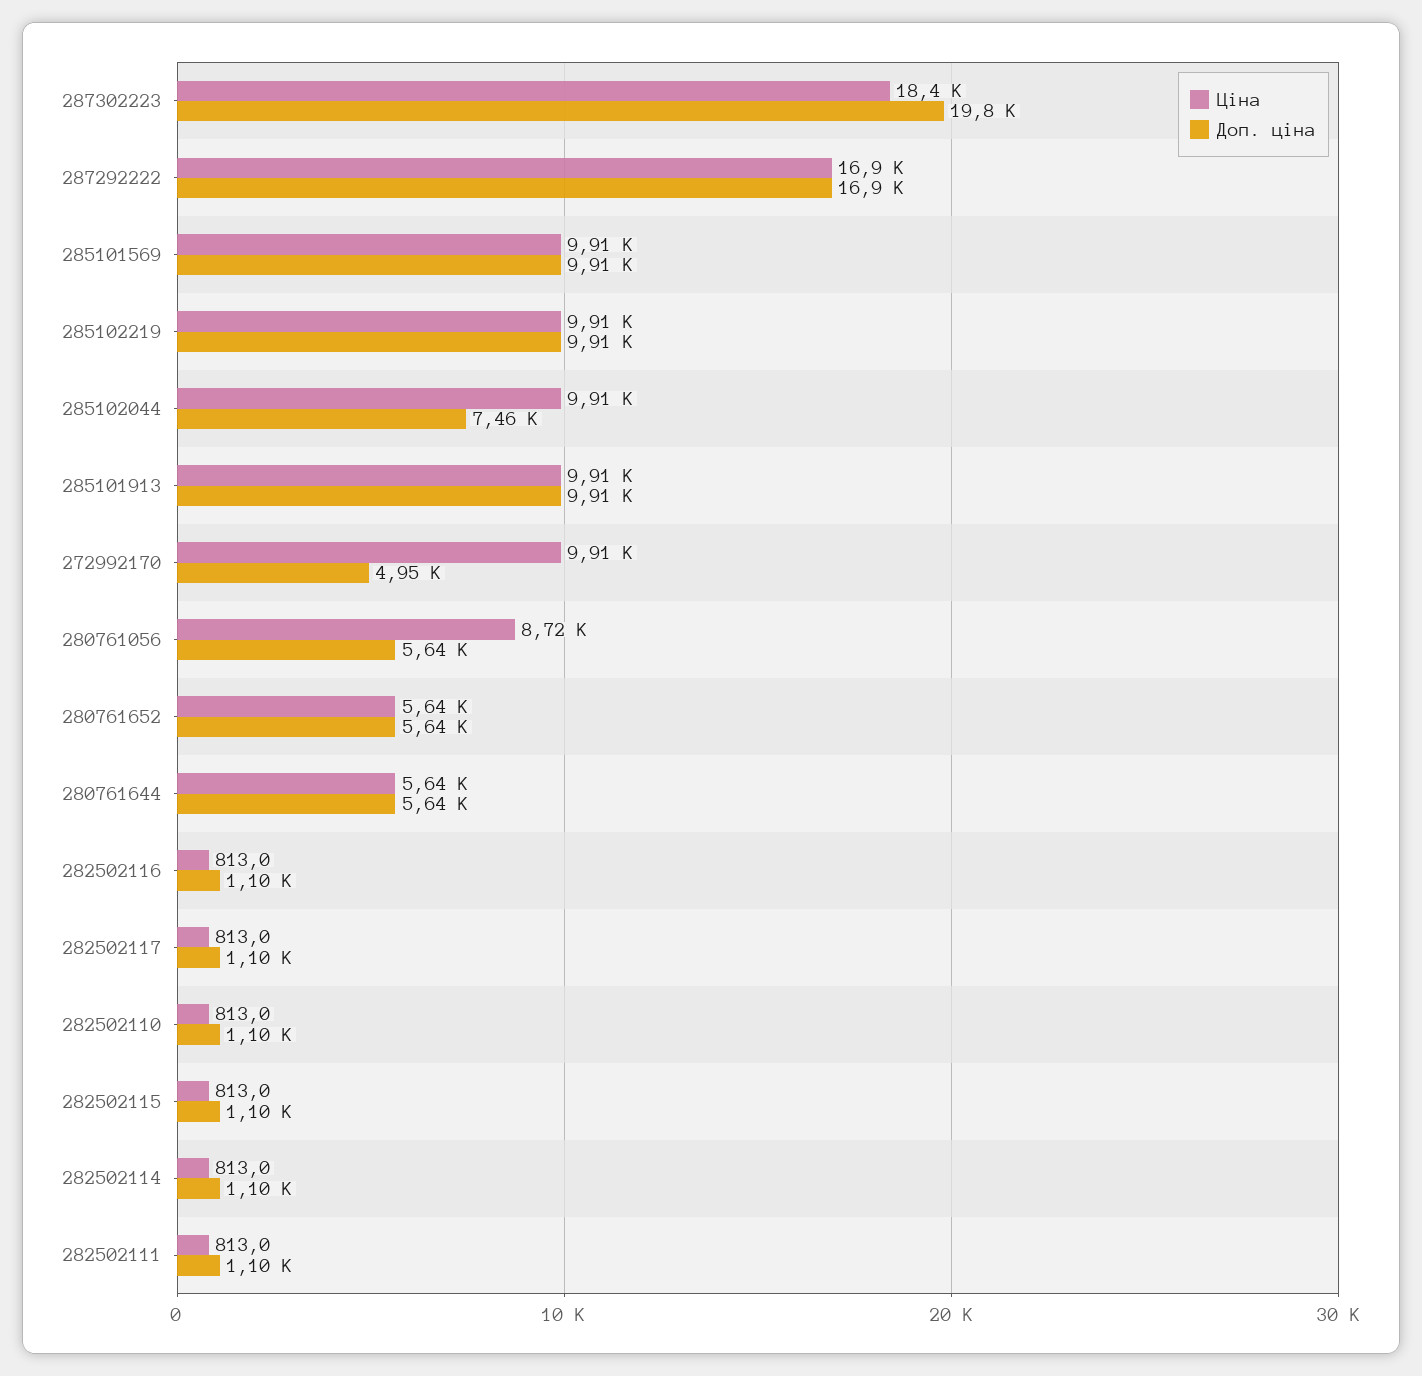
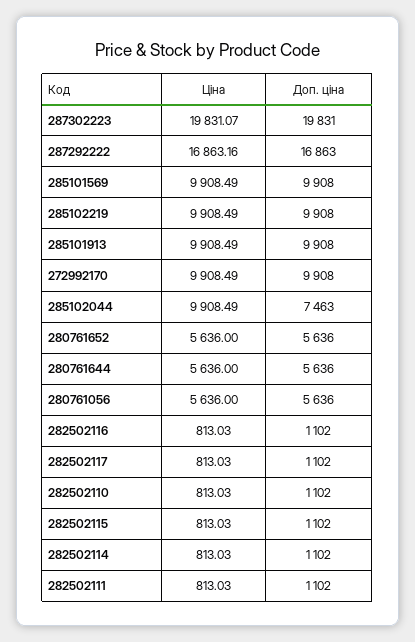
  {
    "Ціна": {
-     "287302223": 18400,
+     "287302223": 19831.07,
      "287292222": 16863.16,
      "285101569": 9908.49,
      "285102219": 9908.49,
      "285102044": 9908.49,
      "285101913": 9908.49,
      "272992170": 9908.49,
-     "280761056": 8720,
+     "280761056": 5636,
      "280761652": 5636,
      "280761644": 5636,
      "282502116": 813.03,
      "282502117": 813.03,
      "282502110": 813.03,
      "282502115": 813.03,
      "282502114": 813.03,
      "282502111": 813.03
    },
    "Доп. ціна": {
      "287302223": 19831,
      "287292222": 16863,
      "285101569": 9908,
      "285102219": 9908,
      "285102044": 7463,
      "285101913": 9908,
-     "272992170": 4950,
+     "272992170": 9908,
      "280761056": 5636,
      "280761652": 5636,
      "280761644": 5636,
      "282502116": 1102,
      "282502117": 1102,
      "282502110": 1102,
      "282502115": 1102,
      "282502114": 1102,
      "282502111": 1102
    }
  }

